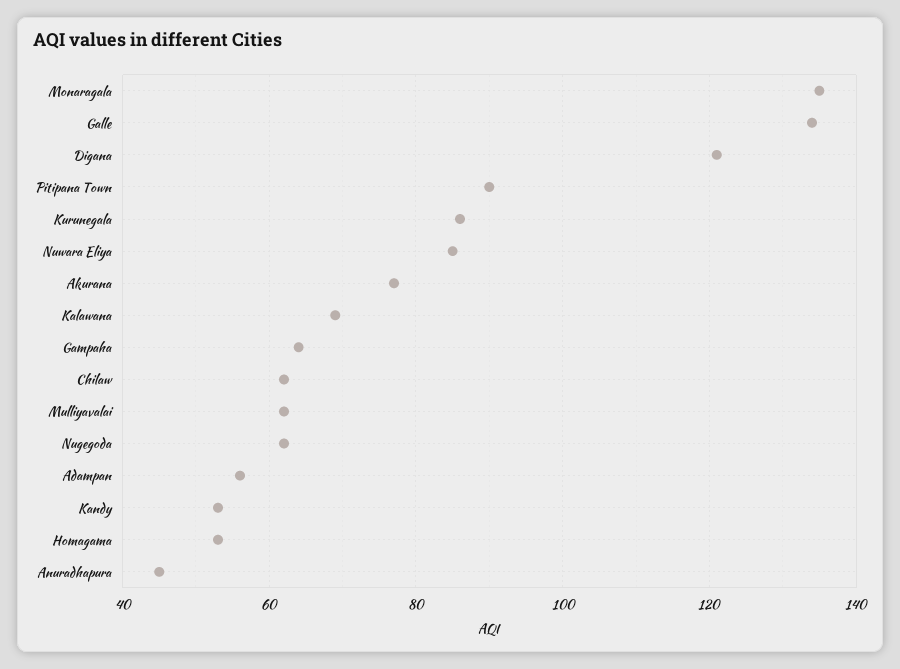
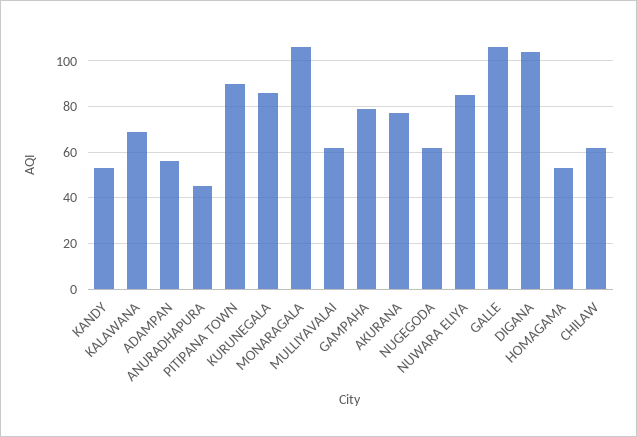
  {
-   "Monaragala": 135,
+   "Monaragala": 105,
-   "Galle": 135,
+   "Galle": 105,
-   "Digana": 120,
+   "Digana": 105,
    "Pitipana Town": 90,
    "Kurunegala": 85,
    "Nuwara Eliya": 85,
    "Akurana": 75,
    "Kalawana": 70,
-   "Gampaha": 65,
+   "Gampaha": 80,
    "Chilaw": 60,
    "Mulliyavalai": 60,
    "Nugegoda": 60,
    "Adampan": 55,
    "Kandy": 55,
    "Homagama": 55,
    "Anuradhapura": 45
  }

